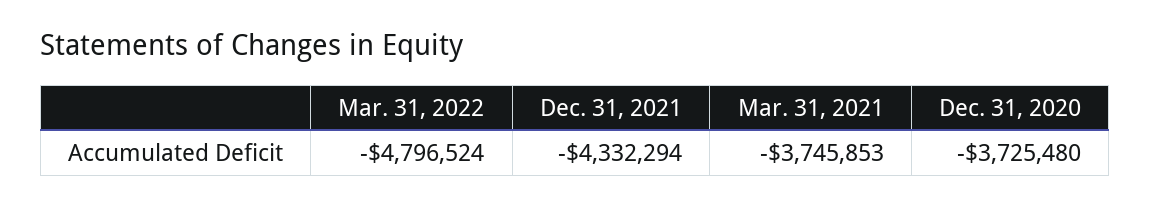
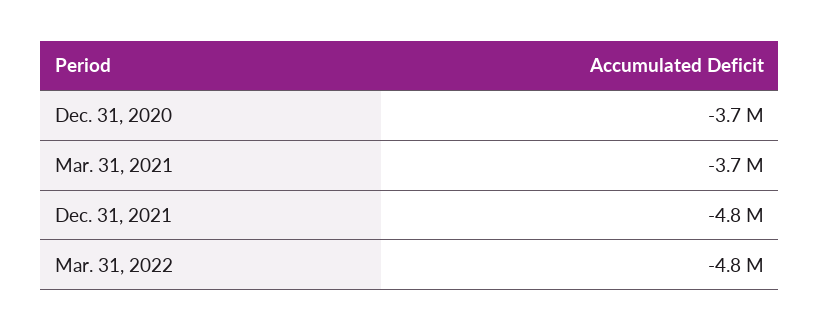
  {
    "Mar. 31, 2022": -4796524,
-   "Dec. 31, 2021": -4332294,
+   "Dec. 31, 2021": -4800000,
    "Mar. 31, 2021": -3745853,
    "Dec. 31, 2020": -3725480
  }

